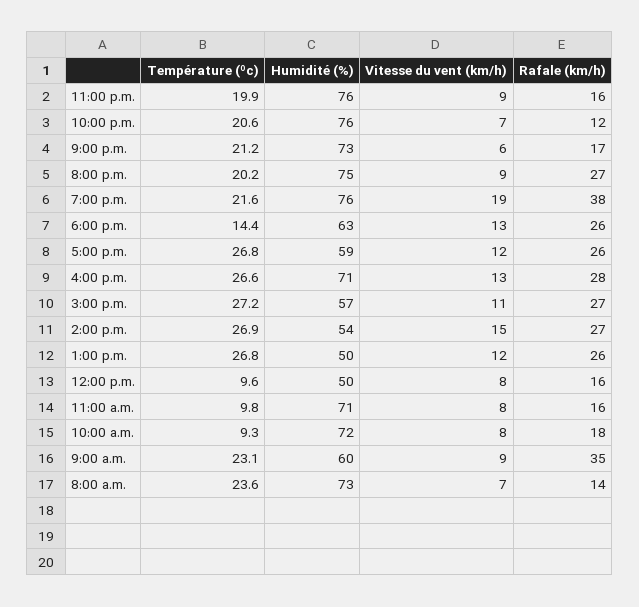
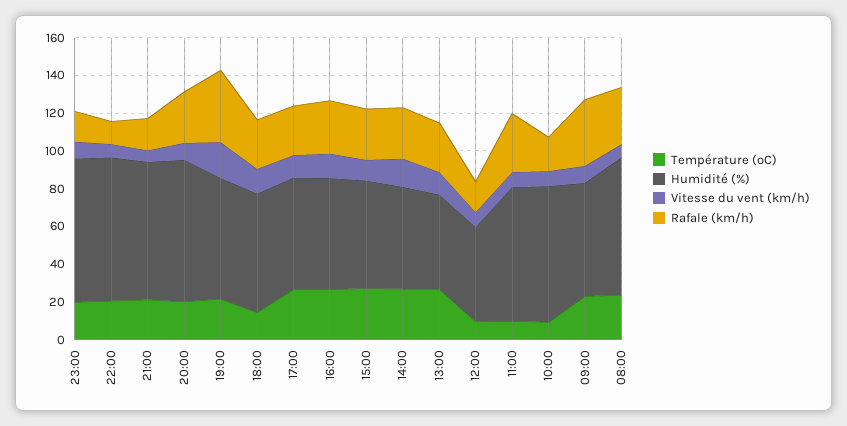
  {
    "Température (ºc)": {
      "11:00 p.m.": 19.9,
      "10:00 p.m.": 20.6,
      "9:00 p.m.": 21.2,
      "8:00 p.m.": 20.2,
      "7:00 p.m.": 21.6,
      "6:00 p.m.": 14.4,
      "5:00 p.m.": 26.8,
      "4:00 p.m.": 26.6,
      "3:00 p.m.": 27.2,
      "2:00 p.m.": 26.9,
      "1:00 p.m.": 26.8,
      "12:00 p.m.": 9.6,
      "11:00 a.m.": 9.8,
      "10:00 a.m.": 9.3,
      "9:00 a.m.": 23.1,
      "8:00 a.m.": 23.6
    },
    "Humidité (%)": {
      "11:00 p.m.": 76,
      "10:00 p.m.": 76,
      "9:00 p.m.": 73,
      "8:00 p.m.": 75,
-     "7:00 p.m.": 76,
+     "7:00 p.m.": 65,
      "6:00 p.m.": 63,
      "5:00 p.m.": 59,
-     "4:00 p.m.": 71,
+     "4:00 p.m.": 60,
      "3:00 p.m.": 57,
      "2:00 p.m.": 54,
      "1:00 p.m.": 50,
      "12:00 p.m.": 50,
      "11:00 a.m.": 71,
      "10:00 a.m.": 72,
      "9:00 a.m.": 60,
      "8:00 a.m.": 73
    },
    "Vitesse du vent (km/h)": {
      "11:00 p.m.": 9,
      "10:00 p.m.": 7,
      "9:00 p.m.": 6,
      "8:00 p.m.": 9,
      "7:00 p.m.": 19,
      "6:00 p.m.": 13,
      "5:00 p.m.": 12,
      "4:00 p.m.": 13,
      "3:00 p.m.": 11,
      "2:00 p.m.": 15,
      "1:00 p.m.": 12,
      "12:00 p.m.": 8,
      "11:00 a.m.": 8,
      "10:00 a.m.": 8,
      "9:00 a.m.": 9,
      "8:00 a.m.": 7
    },
    "Rafale (km/h)": {
      "11:00 p.m.": 16,
      "10:00 p.m.": 12,
      "9:00 p.m.": 17,
      "8:00 p.m.": 27,
      "7:00 p.m.": 38,
      "6:00 p.m.": 26,
      "5:00 p.m.": 26,
      "4:00 p.m.": 28,
      "3:00 p.m.": 27,
      "2:00 p.m.": 27,
      "1:00 p.m.": 26,
      "12:00 p.m.": 16,
-     "11:00 a.m.": 16,
+     "11:00 a.m.": 30,
      "10:00 a.m.": 18,
      "9:00 a.m.": 35,
-     "8:00 a.m.": 14
+     "8:00 a.m.": 30
    }
  }

